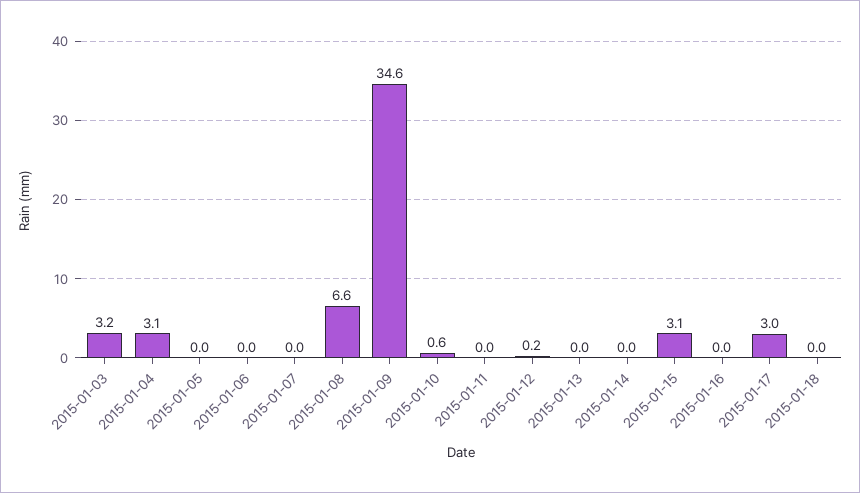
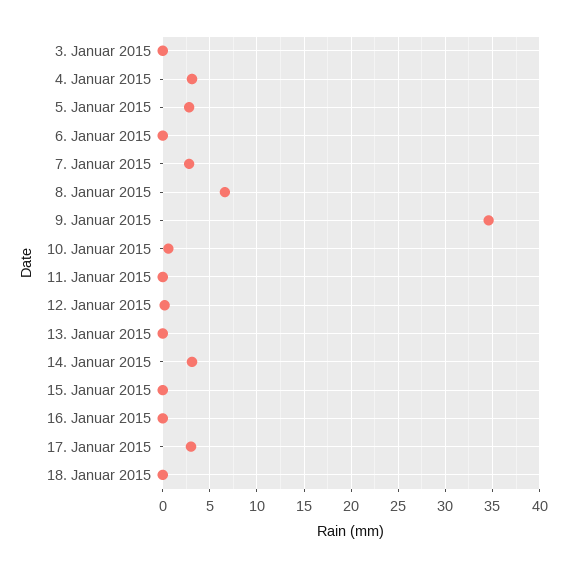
  {
-   "2015-01-03": 3.2,
+   "2015-01-03": 0,
    "2015-01-04": 3.1,
-   "2015-01-05": 0,
+   "2015-01-05": 3,
    "2015-01-06": 0,
-   "2015-01-07": 0,
+   "2015-01-07": 3,
    "2015-01-08": 6.6,
    "2015-01-09": 34.6,
    "2015-01-10": 0.6,
    "2015-01-11": 0,
    "2015-01-12": 0.2,
    "2015-01-13": 0,
-   "2015-01-14": 0,
+   "2015-01-14": 3,
-   "2015-01-15": 3.1,
+   "2015-01-15": 0,
    "2015-01-16": 0,
    "2015-01-17": 3,
    "2015-01-18": 0
  }

